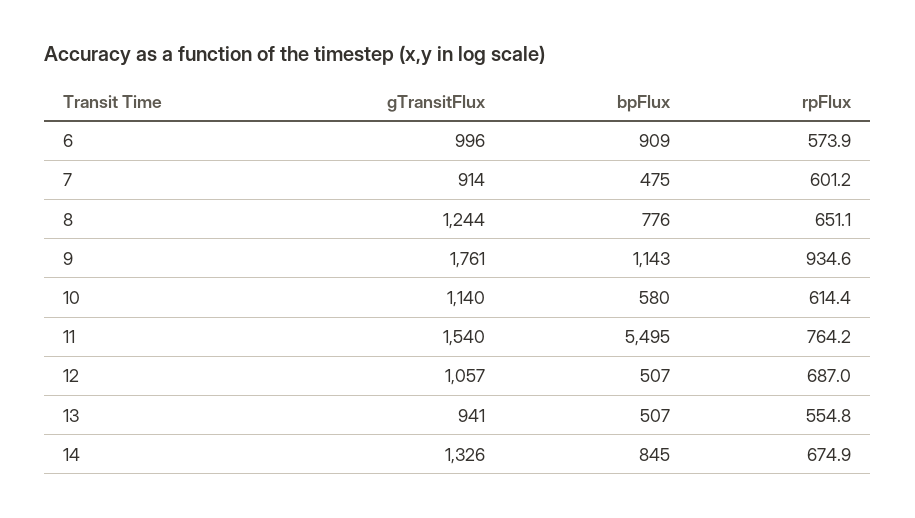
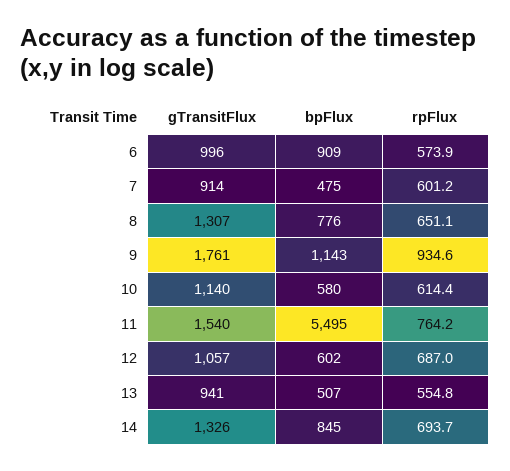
  {
    "gTransitFlux": {
      "6": 996,
      "7": 914,
-     "8": 1244,
+     "8": 1307,
      "9": 1761,
      "10": 1140,
      "11": 1540,
      "12": 1057,
      "13": 941,
      "14": 1326
    },
    "bpFlux": {
      "6": 909,
      "7": 475,
      "8": 776,
      "9": 1143,
      "10": 580,
      "11": 5495,
-     "12": 507,
+     "12": 602,
      "13": 507,
      "14": 845
    },
    "rpFlux": {
      "6": 573.9,
      "7": 601.2,
      "8": 651.1,
      "9": 934.6,
      "10": 614.4,
      "11": 764.2,
      "12": 687,
      "13": 554.8,
-     "14": 674.9
+     "14": 693.7
    }
  }

